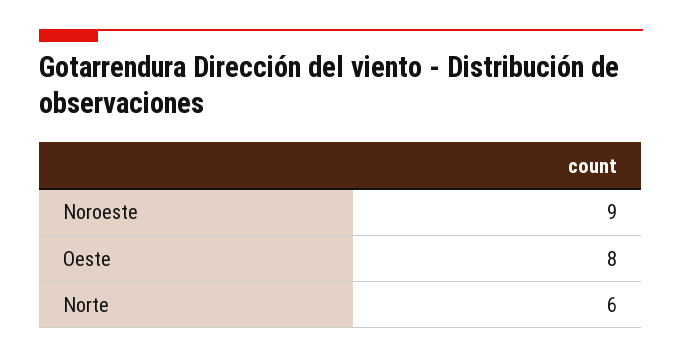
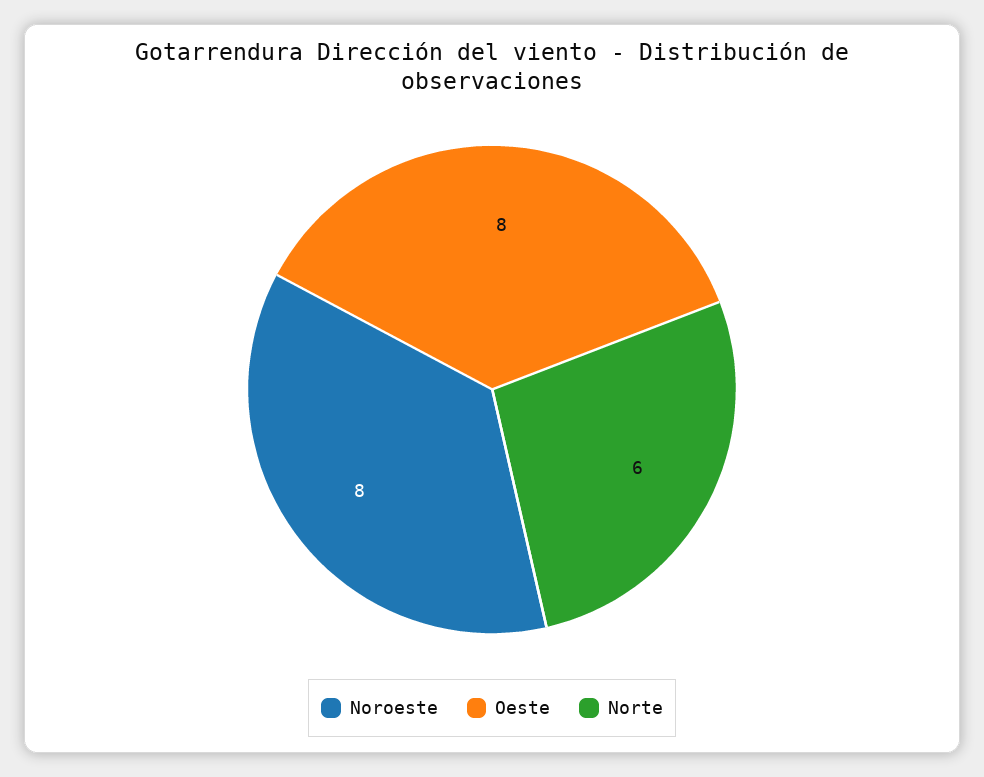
  {
-   "Noroeste": 9,
+   "Noroeste": 8,
    "Oeste": 8,
    "Norte": 6
  }

